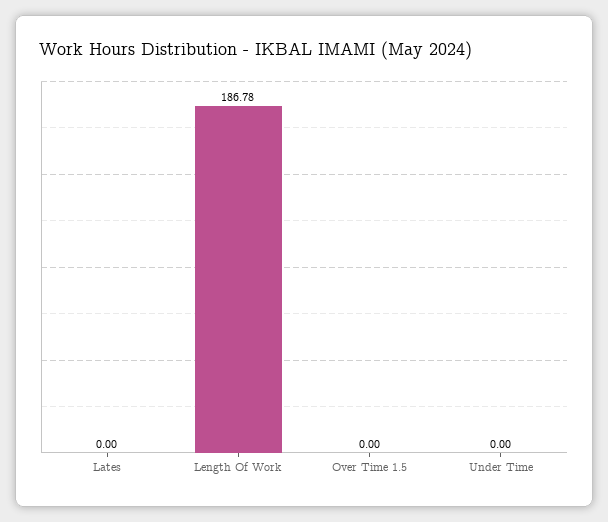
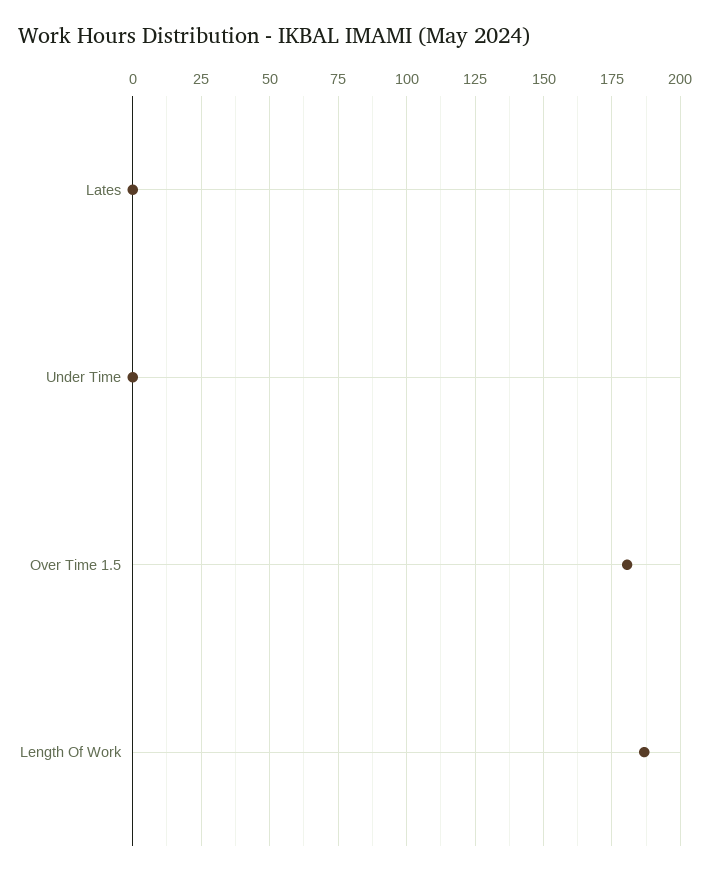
  {
    "Lates": 0,
    "Length Of Work": 186.78,
-   "Over Time 1.5": 0,
+   "Over Time 1.5": 180,
    "Under Time": 0
  }

